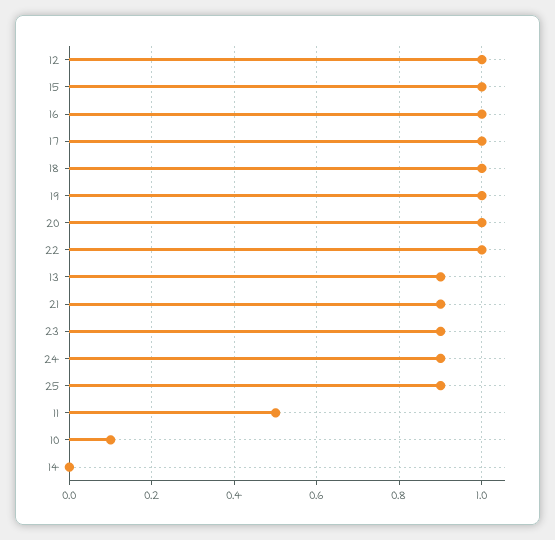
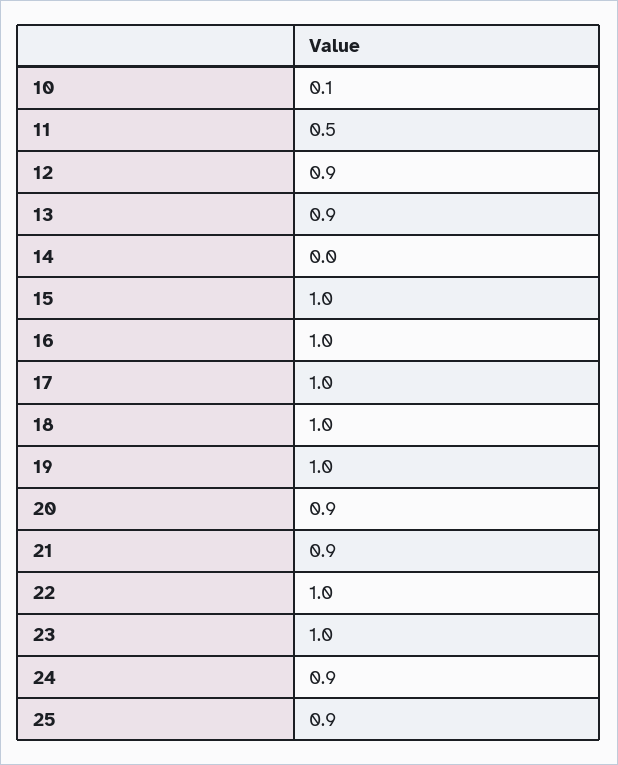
  {
-   "12": 1,
+   "12": 0.9,
    "15": 1,
    "16": 1,
    "17": 1,
    "18": 1,
    "19": 1,
-   "20": 1,
+   "20": 0.9,
    "22": 1,
    "13": 0.9,
    "21": 0.9,
-   "23": 0.9,
+   "23": 1,
    "24": 0.9,
    "25": 0.9,
    "11": 0.5,
    "10": 0.1,
    "14": 0
  }

